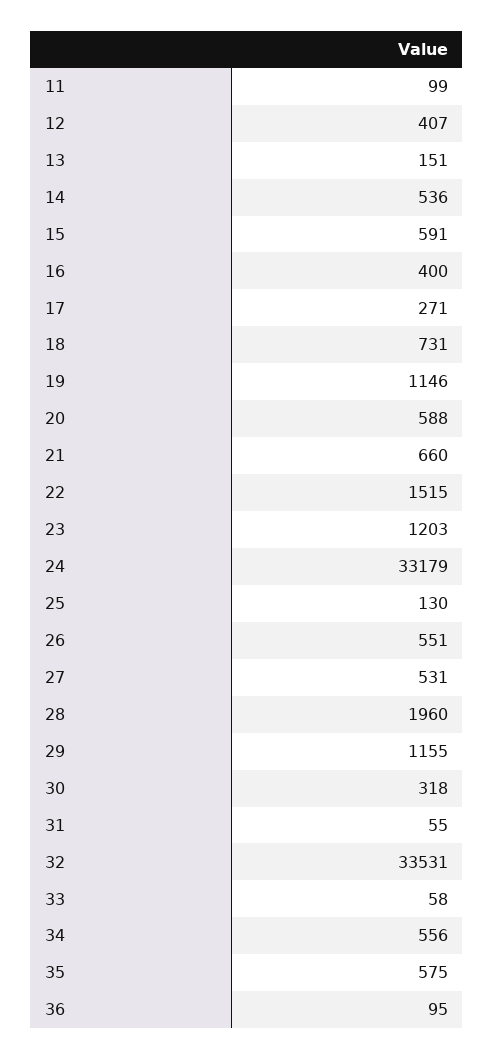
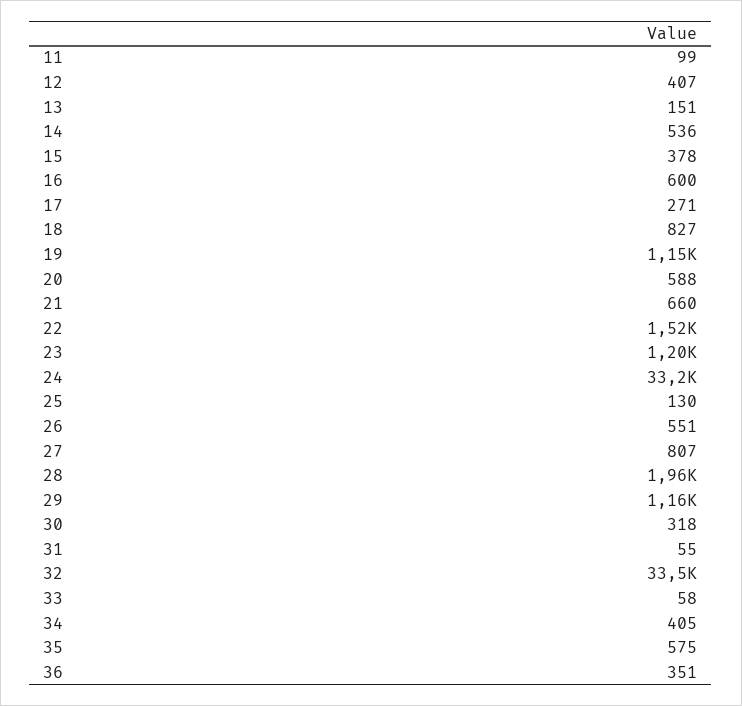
  {
    "11": 99,
    "12": 407,
    "13": 151,
    "14": 536,
-   "15": 591,
+   "15": 378,
-   "16": 400,
+   "16": 600,
    "17": 271,
-   "18": 731,
+   "18": 827,
    "19": 1146,
    "20": 588,
    "21": 660,
    "22": 1515,
    "23": 1203,
    "24": 33179,
    "25": 130,
    "26": 551,
-   "27": 531,
+   "27": 807,
    "28": 1960,
    "29": 1155,
    "30": 318,
    "31": 55,
    "32": 33531,
    "33": 58,
-   "34": 556,
+   "34": 405,
    "35": 575,
-   "36": 95
+   "36": 351
  }

